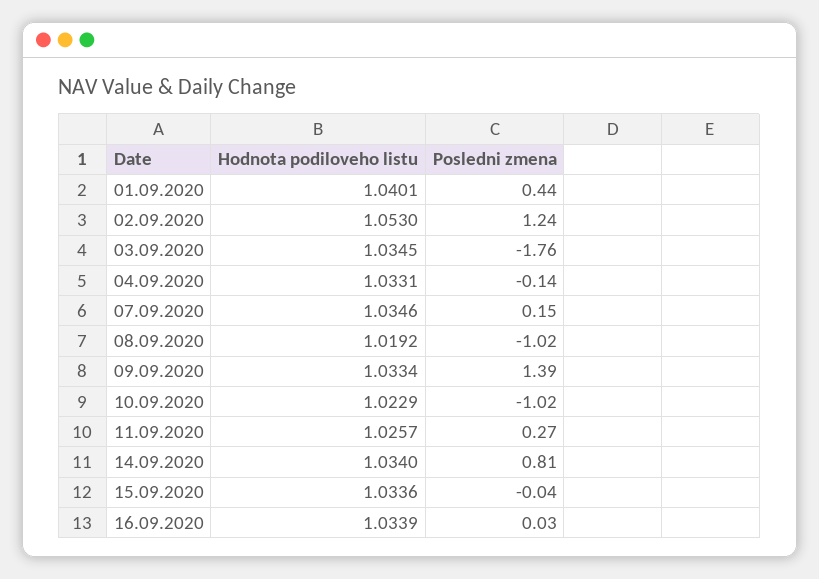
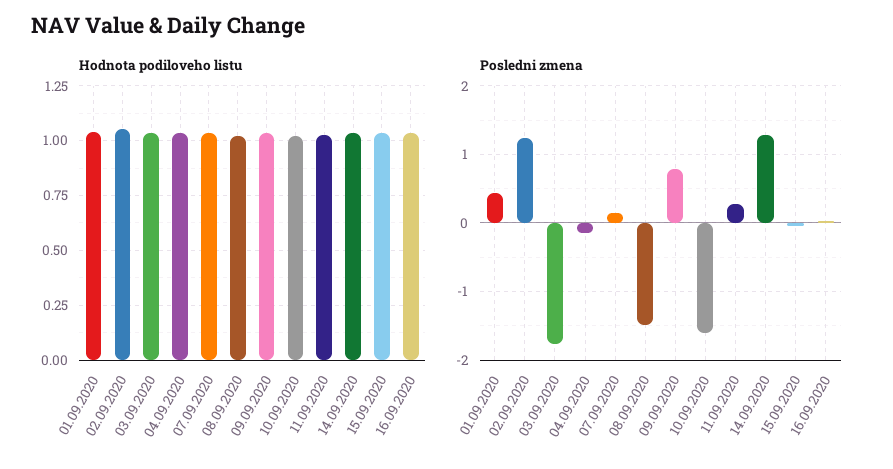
  {
    "Hodnota podiloveho listu": {
      "01.09.2020": 1.0401,
      "02.09.2020": 1.053,
      "03.09.2020": 1.0345,
      "04.09.2020": 1.0331,
      "07.09.2020": 1.0346,
      "08.09.2020": 1.0192,
      "09.09.2020": 1.0334,
      "10.09.2020": 1.0229,
      "11.09.2020": 1.0257,
      "14.09.2020": 1.034,
      "15.09.2020": 1.0336,
      "16.09.2020": 1.0339
    },
    "Posledni zmena": {
      "01.09.2020": 0.44,
      "02.09.2020": 1.24,
      "03.09.2020": -1.76,
      "04.09.2020": -0.14,
      "07.09.2020": 0.15,
-     "08.09.2020": -1.02,
+     "08.09.2020": -1.5,
-     "09.09.2020": 1.39,
+     "09.09.2020": 0.8,
-     "10.09.2020": -1.02,
+     "10.09.2020": -1.6,
      "11.09.2020": 0.27,
-     "14.09.2020": 0.81,
+     "14.09.2020": 1.3,
      "15.09.2020": -0.04,
      "16.09.2020": 0.03
    }
  }

